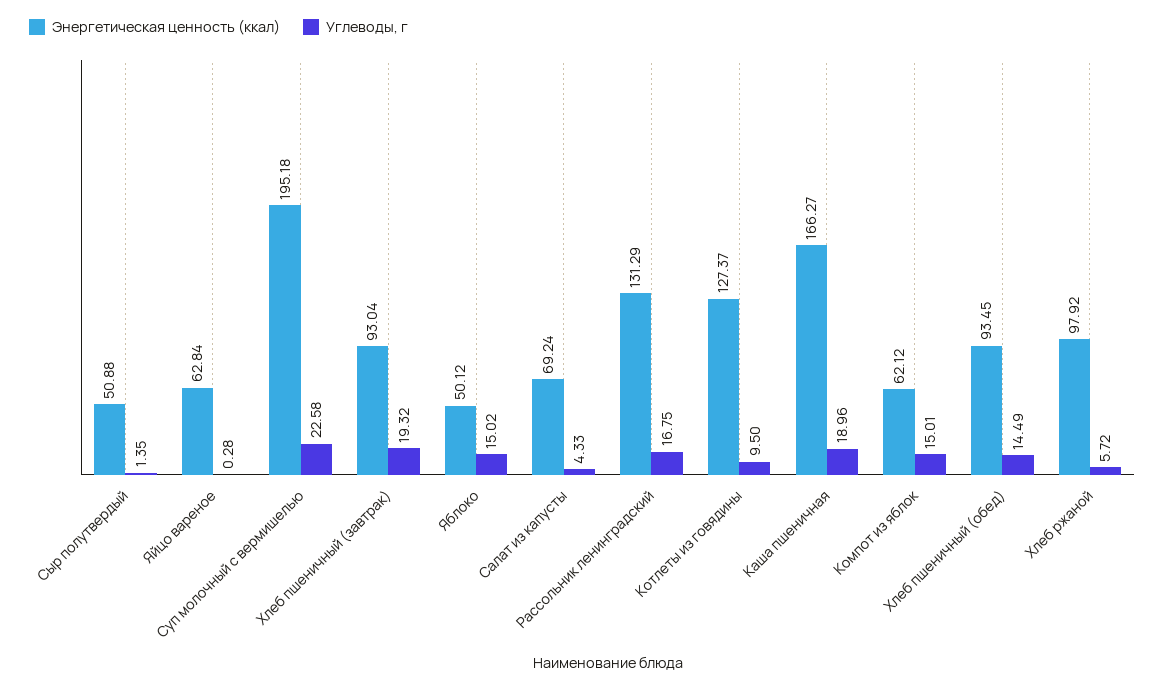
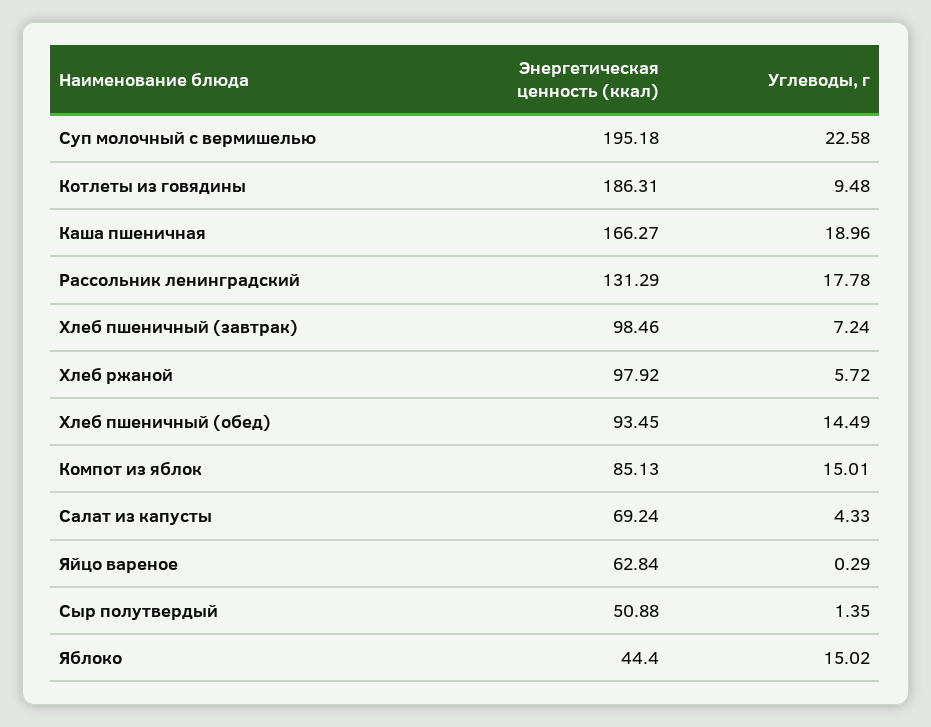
  {
    "Энергетическая ценность (ккал)": {
      "Сыр полутвердый": 50.88,
      "Яйцо вареное": 62.84,
      "Суп молочный с вермишелью": 195.18,
-     "Хлеб пшеничный (завтрак)": 93.04,
+     "Хлеб пшеничный (завтрак)": 98.46,
-     "Яблоко": 50.12,
+     "Яблоко": 44.4,
      "Салат из капусты": 69.24,
      "Рассольник ленинградский": 131.29,
-     "Котлеты из говядины": 127.37,
+     "Котлеты из говядины": 186.31,
      "Каша пшеничная": 166.27,
-     "Компот из яблок": 62.12,
+     "Компот из яблок": 85.13,
      "Хлеб пшеничный (обед)": 93.45,
      "Хлеб ржаной": 97.92
    },
    "Углеводы, г": {
      "Сыр полутвердый": 1.35,
-     "Яйцо вареное": 0.28,
+     "Яйцо вареное": 0.29,
      "Суп молочный с вермишелью": 22.58,
-     "Хлеб пшеничный (завтрак)": 19.32,
+     "Хлеб пшеничный (завтрак)": 7.24,
      "Яблоко": 15.02,
      "Салат из капусты": 4.33,
-     "Рассольник ленинградский": 16.75,
+     "Рассольник ленинградский": 17.78,
-     "Котлеты из говядины": 9.5,
+     "Котлеты из говядины": 9.48,
      "Каша пшеничная": 18.96,
      "Компот из яблок": 15.01,
      "Хлеб пшеничный (обед)": 14.49,
      "Хлеб ржаной": 5.72
    }
  }

